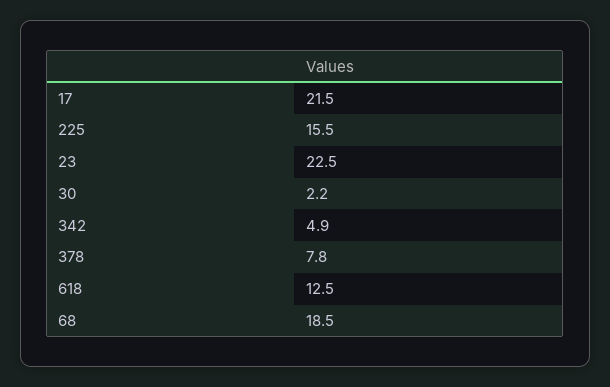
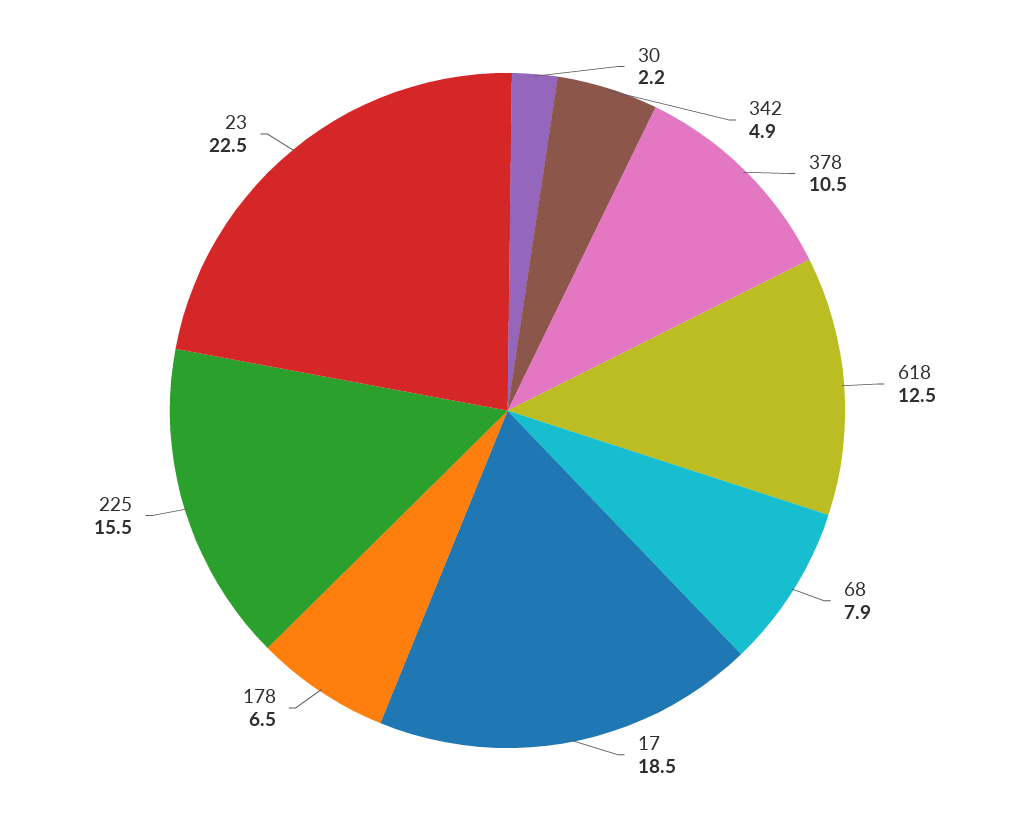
  {
-   "17": 21.5,
+   "17": 18.5,
    "225": 15.5,
    "23": 22.5,
    "30": 2.2,
    "342": 4.9,
-   "378": 7.8,
+   "378": 10.5,
    "618": 12.5,
-   "68": 18.5
+   "68": 7.9,
+   "178": 6.5
  }

